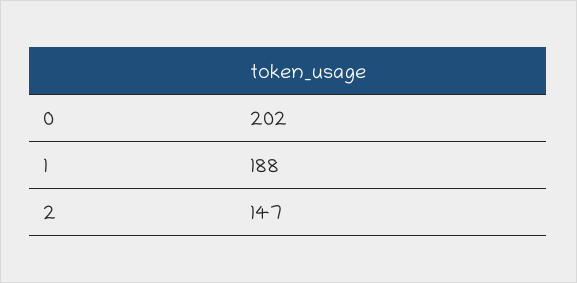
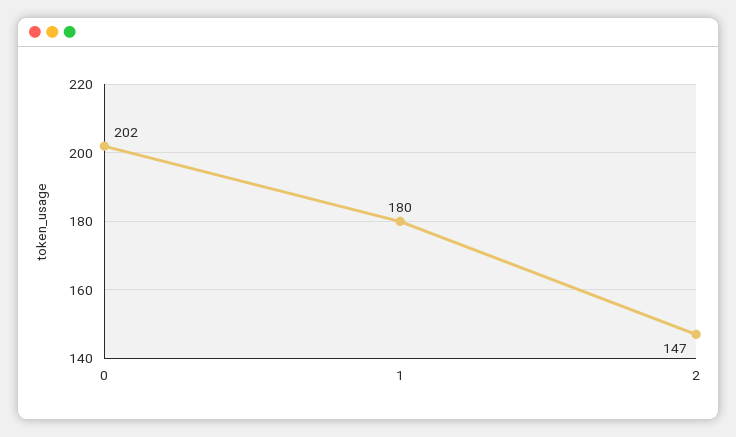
  {
    "0": 202,
-   "1": 188,
+   "1": 180,
    "2": 147
  }

